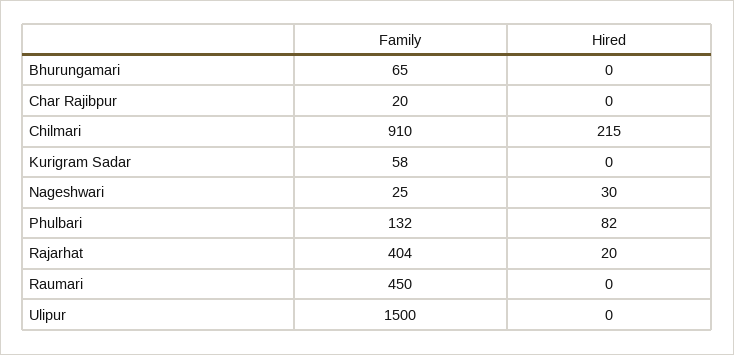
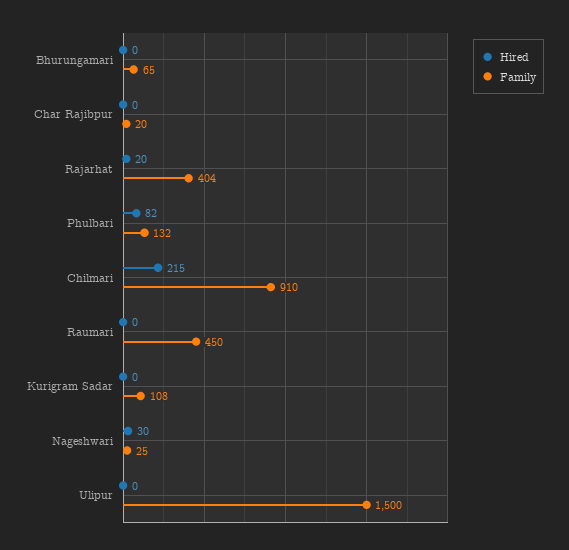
  {
    "Family": {
      "Bhurungamari": 65,
      "Char Rajibpur": 20,
      "Chilmari": 910,
-     "Kurigram Sadar": 58,
+     "Kurigram Sadar": 108,
      "Nageshwari": 25,
      "Phulbari": 132,
      "Rajarhat": 404,
      "Raumari": 450,
      "Ulipur": 1500
    },
    "Hired": {
      "Bhurungamari": 0,
      "Char Rajibpur": 0,
      "Chilmari": 215,
      "Kurigram Sadar": 0,
      "Nageshwari": 30,
      "Phulbari": 82,
      "Rajarhat": 20,
      "Raumari": 0,
      "Ulipur": 0
    }
  }

